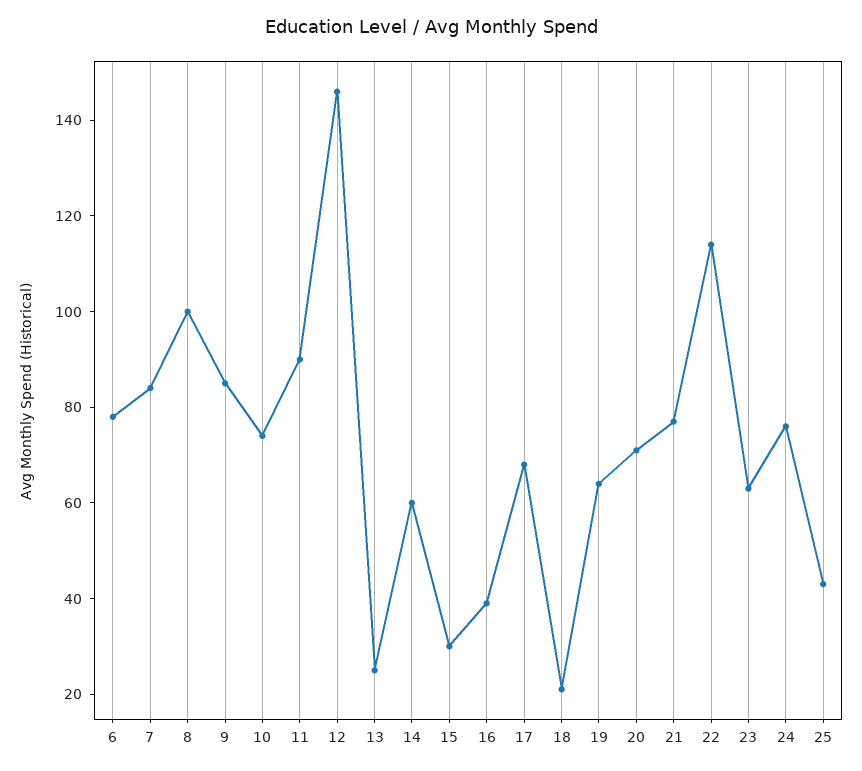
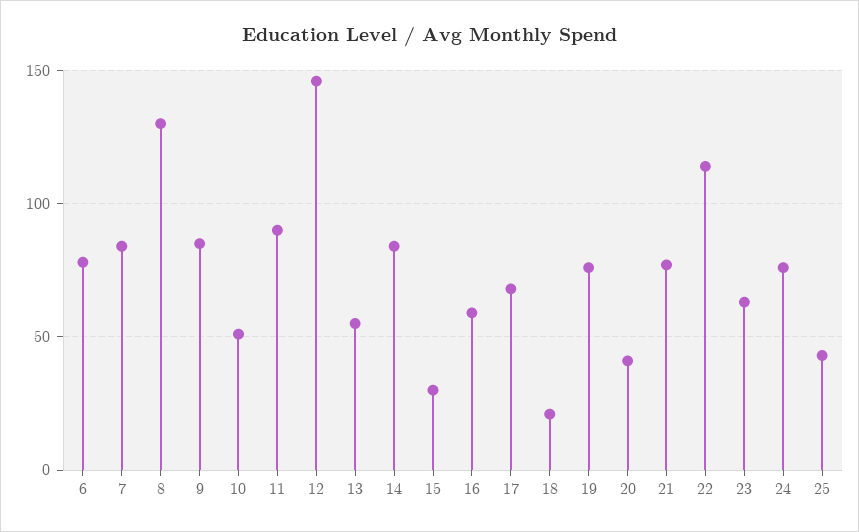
  {
    "6": 80,
    "7": 85,
-   "8": 100,
+   "8": 130,
    "9": 85,
-   "10": 75,
+   "10": 50,
    "11": 90,
    "12": 145,
-   "13": 25,
+   "13": 55,
-   "14": 60,
+   "14": 85,
    "15": 30,
-   "16": 40,
+   "16": 60,
    "17": 70,
    "18": 20,
-   "19": 65,
+   "19": 75,
-   "20": 70,
+   "20": 40,
    "21": 75,
    "22": 115,
    "23": 65,
    "24": 75,
    "25": 45
  }

